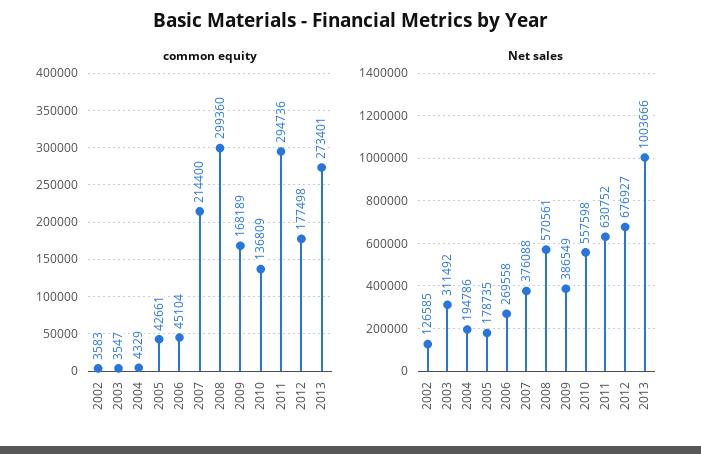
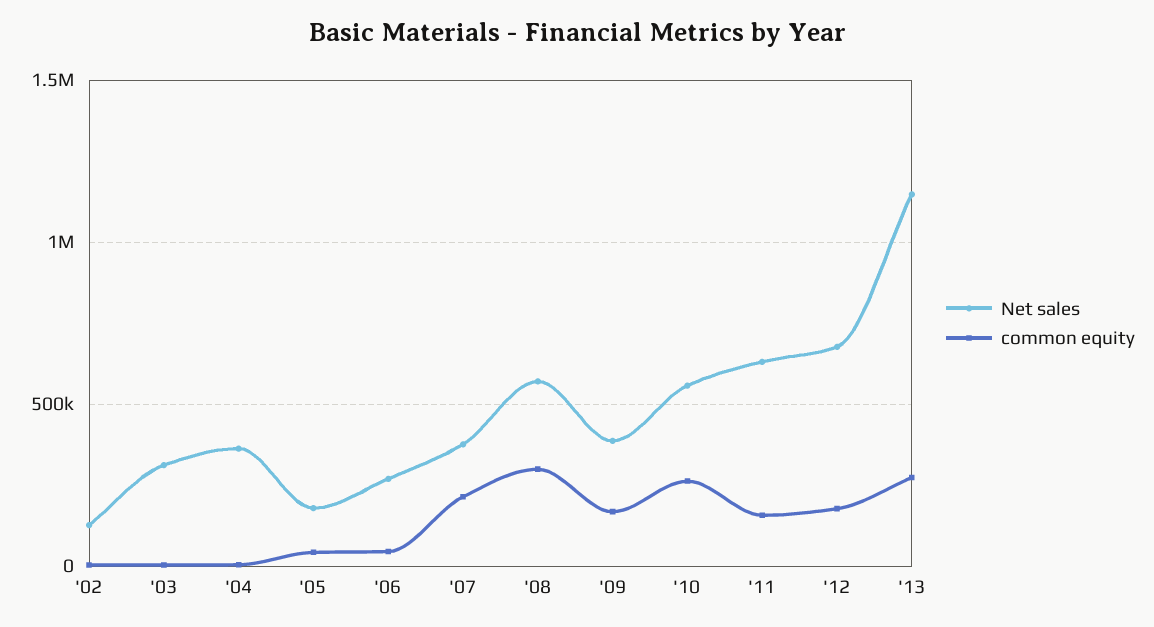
  {
    "common equity": {
      "2002": 3583,
      "2003": 3547,
      "2004": 4329,
      "2005": 42661,
      "2006": 45104,
      "2007": 214400,
      "2008": 299360,
      "2009": 168189,
-     "2010": 136809,
+     "2010": 250000,
-     "2011": 294736,
+     "2011": 150000,
      "2012": 177498,
      "2013": 273401
    },
    "Net sales": {
      "2002": 126585,
      "2003": 311492,
-     "2004": 194786,
+     "2004": 350000,
      "2005": 178735,
      "2006": 269558,
      "2007": 376088,
      "2008": 570561,
      "2009": 386549,
      "2010": 557598,
      "2011": 630752,
      "2012": 676927,
-     "2013": 1003666
+     "2013": 1150000
    }
  }

